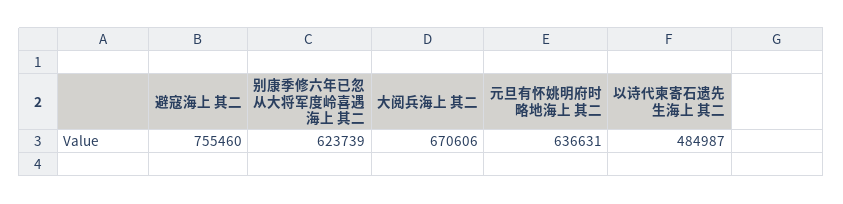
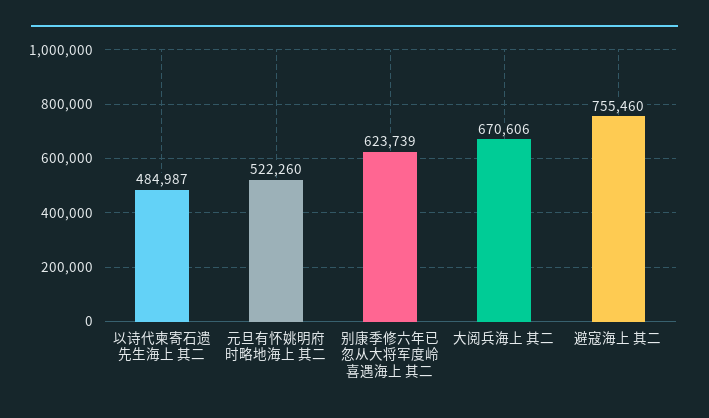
  {
    "避寇海上 其二": 755460,
    "别康季修六年已忽从大将军度岭喜遇海上 其二": 623739,
    "大阅兵海上 其二": 670606,
-   "元旦有怀姚明府时略地海上 其二": 636631,
+   "元旦有怀姚明府时略地海上 其二": 522260,
    "以诗代柬寄石遗先生海上 其二": 484987
  }

